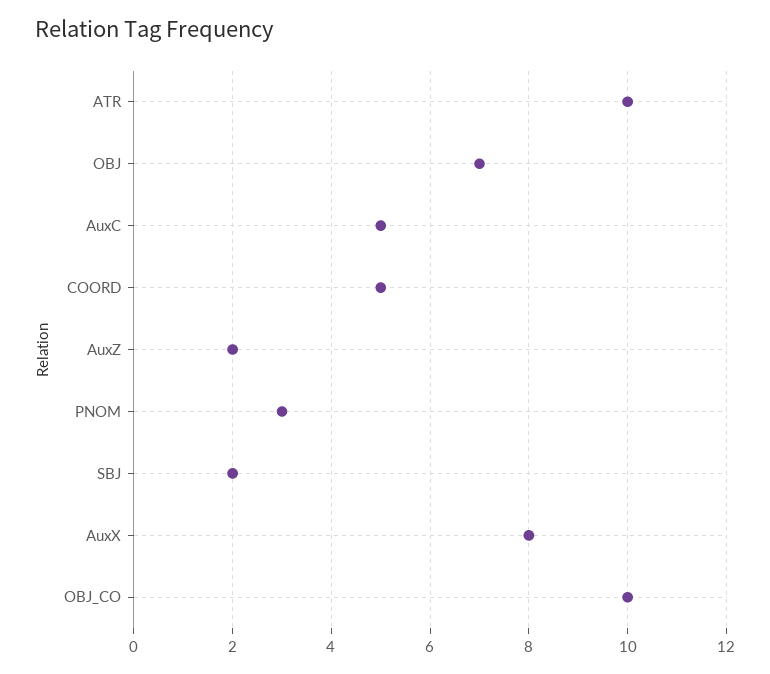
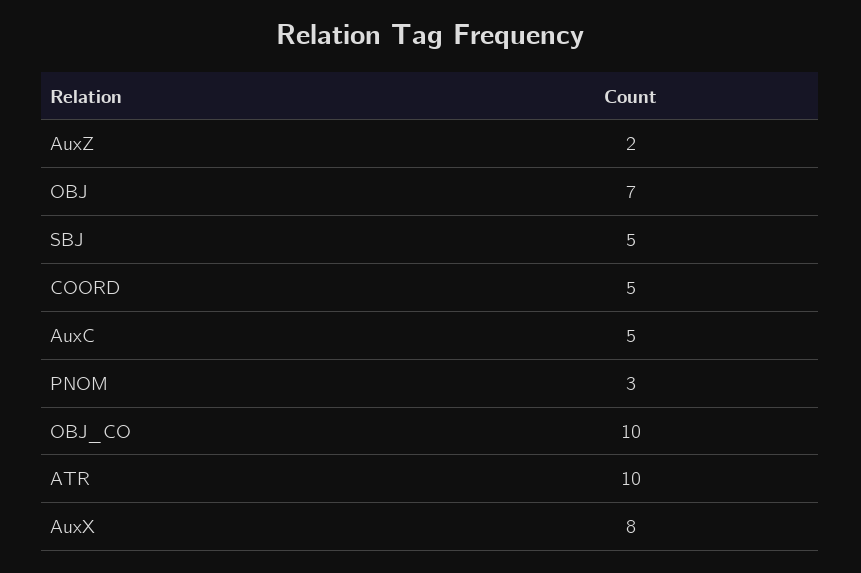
  {
    "ATR": 10,
    "OBJ": 7,
    "AuxC": 5,
    "COORD": 5,
    "AuxZ": 2,
    "PNOM": 3,
-   "SBJ": 2,
+   "SBJ": 5,
    "AuxX": 8,
    "OBJ_CO": 10
  }

